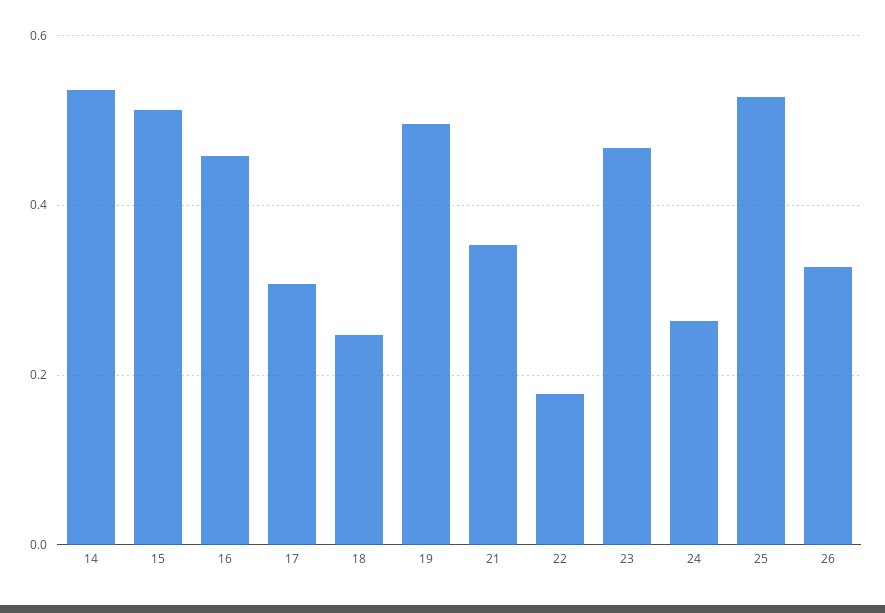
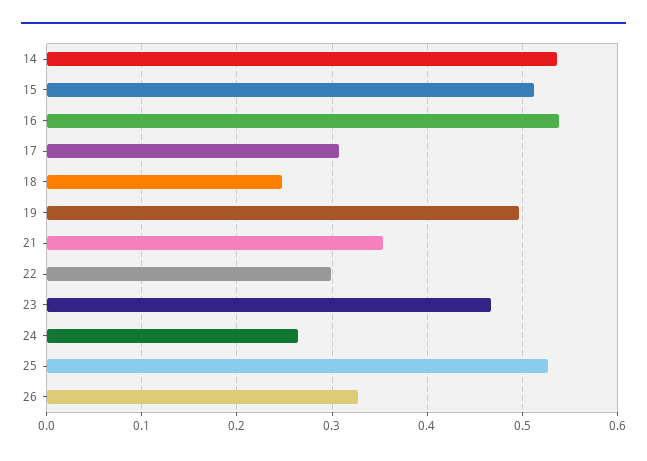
  {
    "14": 0.54,
    "15": 0.51,
-   "16": 0.46,
+   "16": 0.54,
    "17": 0.31,
    "18": 0.25,
    "19": 0.5,
    "21": 0.35,
-   "22": 0.18,
+   "22": 0.3,
    "23": 0.47,
    "24": 0.26,
    "25": 0.53,
    "26": 0.33
  }

